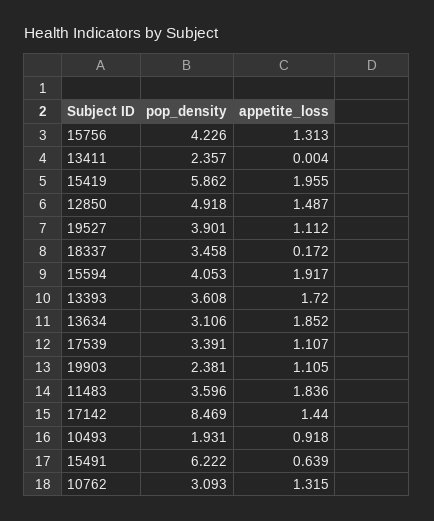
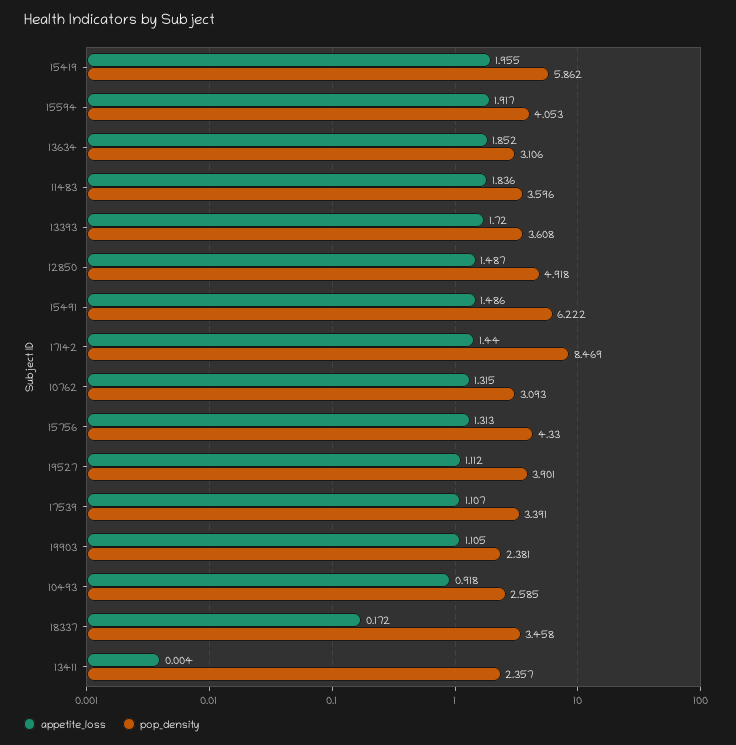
  {
    "pop_density": {
-     "15756": 4.226,
+     "15756": 4.33,
      "13411": 2.357,
      "15419": 5.862,
      "12850": 4.918,
      "19527": 3.901,
      "18337": 3.458,
      "15594": 4.053,
      "13393": 3.608,
      "13634": 3.106,
      "17539": 3.391,
      "19903": 2.381,
      "11483": 3.596,
      "17142": 8.469,
-     "10493": 1.931,
+     "10493": 2.585,
      "15491": 6.222,
      "10762": 3.093
    },
    "appetite_loss": {
      "15756": 1.313,
      "13411": 0.004,
      "15419": 1.955,
      "12850": 1.487,
      "19527": 1.112,
      "18337": 0.172,
      "15594": 1.917,
      "13393": 1.72,
      "13634": 1.852,
      "17539": 1.107,
      "19903": 1.105,
      "11483": 1.836,
      "17142": 1.44,
      "10493": 0.918,
-     "15491": 0.639,
+     "15491": 1.486,
      "10762": 1.315
    }
  }

